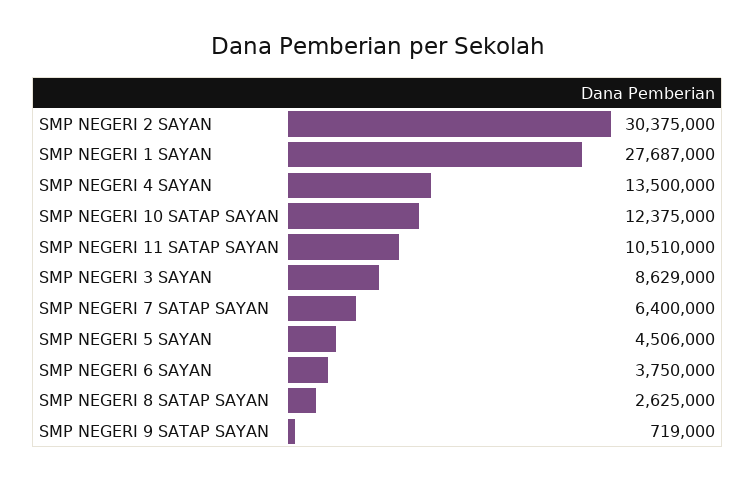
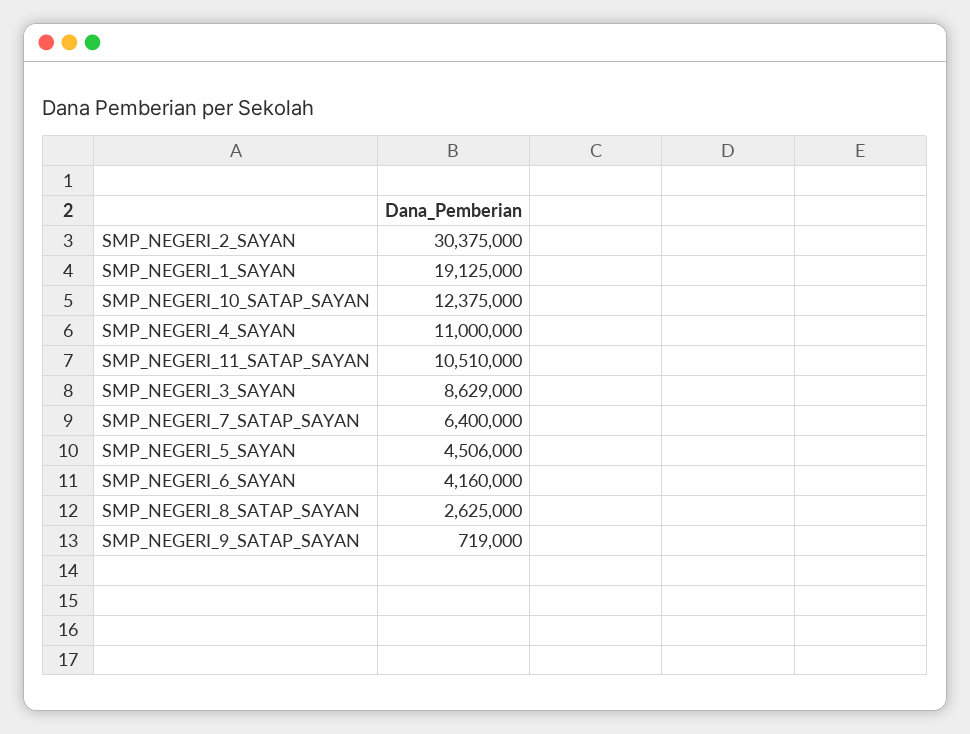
  {
    "SMP NEGERI 2 SAYAN": 30375000,
-   "SMP NEGERI 1 SAYAN": 27687000,
+   "SMP NEGERI 1 SAYAN": 19125000,
-   "SMP NEGERI 4 SAYAN": 13500000,
+   "SMP NEGERI 4 SAYAN": 11000000,
    "SMP NEGERI 10 SATAP SAYAN": 12375000,
    "SMP NEGERI 11 SATAP SAYAN": 10510000,
    "SMP NEGERI 3 SAYAN": 8629000,
    "SMP NEGERI 7 SATAP SAYAN": 6400000,
    "SMP NEGERI 5 SAYAN": 4506000,
-   "SMP NEGERI 6 SAYAN": 3750000,
+   "SMP NEGERI 6 SAYAN": 4160000,
    "SMP NEGERI 8 SATAP SAYAN": 2625000,
    "SMP NEGERI 9 SATAP SAYAN": 719000
  }

